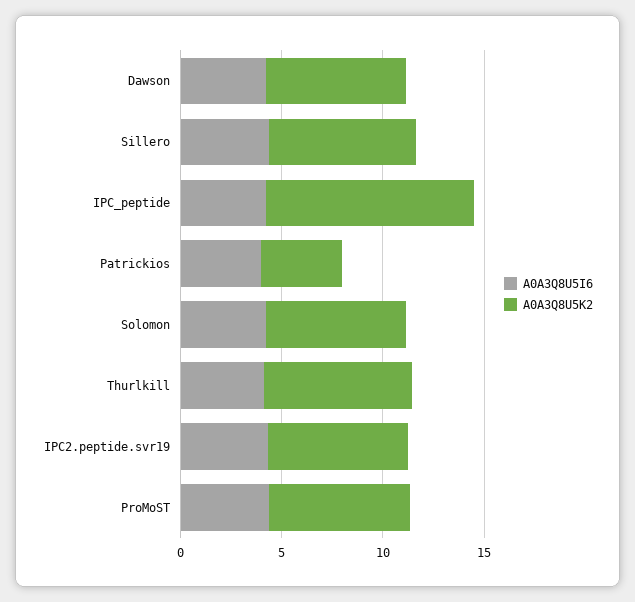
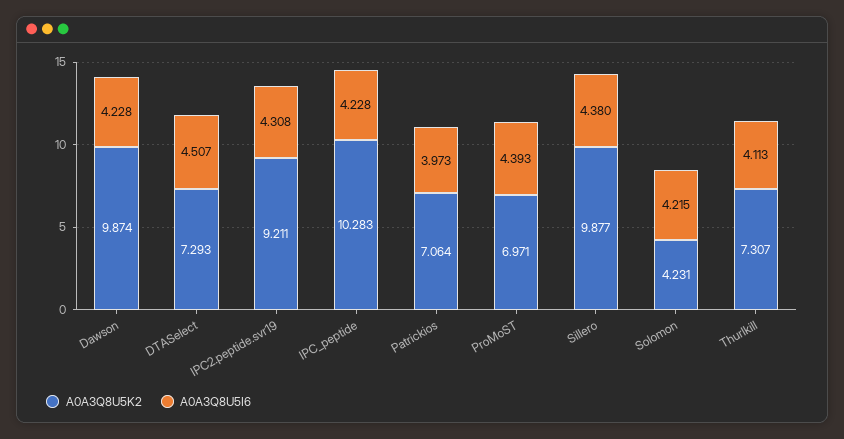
  {
    "A0A3Q8U5I6": {
      "Dawson": 4.228,
      "Sillero": 4.38,
      "IPC_peptide": 4.228,
      "Patrickios": 3.973,
      "Solomon": 4.215,
      "Thurlkill": 4.113,
      "IPC2.peptide.svr19": 4.308,
-     "ProMoST": 4.393
+     "ProMoST": 4.393,
+     "DTASelect": 4.507
    },
    "A0A3Q8U5K2": {
-     "Dawson": 7,
+     "Dawson": 9.874,
-     "Sillero": 7,
+     "Sillero": 9.877,
      "IPC_peptide": 10.283,
-     "Patrickios": 4,
+     "Patrickios": 7.064,
-     "Solomon": 7,
+     "Solomon": 4.231,
      "Thurlkill": 7.307,
-     "IPC2.peptide.svr19": 7,
+     "IPC2.peptide.svr19": 9.211,
-     "ProMoST": 6.971
+     "ProMoST": 6.971,
+     "DTASelect": 7.293
    }
  }

